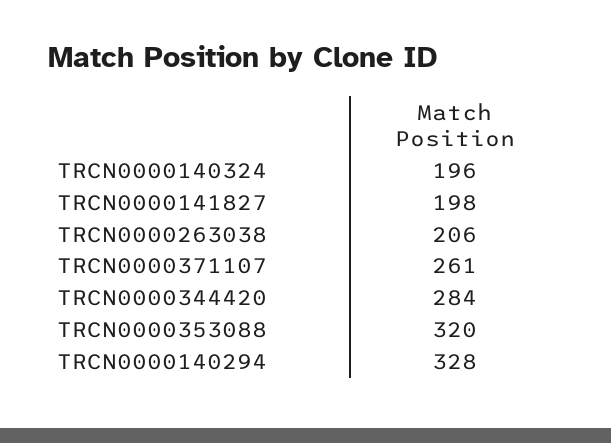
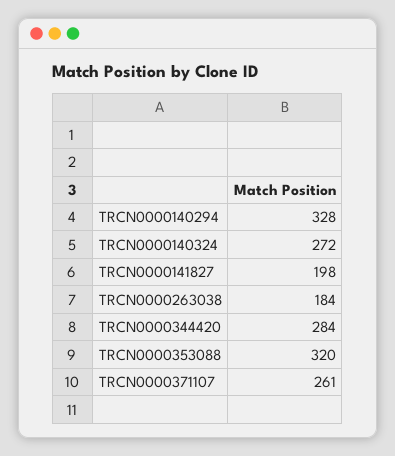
  {
-   "TRCN0000140324": 196,
+   "TRCN0000140324": 272,
    "TRCN0000141827": 198,
-   "TRCN0000263038": 206,
+   "TRCN0000263038": 184,
    "TRCN0000371107": 261,
    "TRCN0000344420": 284,
    "TRCN0000353088": 320,
    "TRCN0000140294": 328
  }

